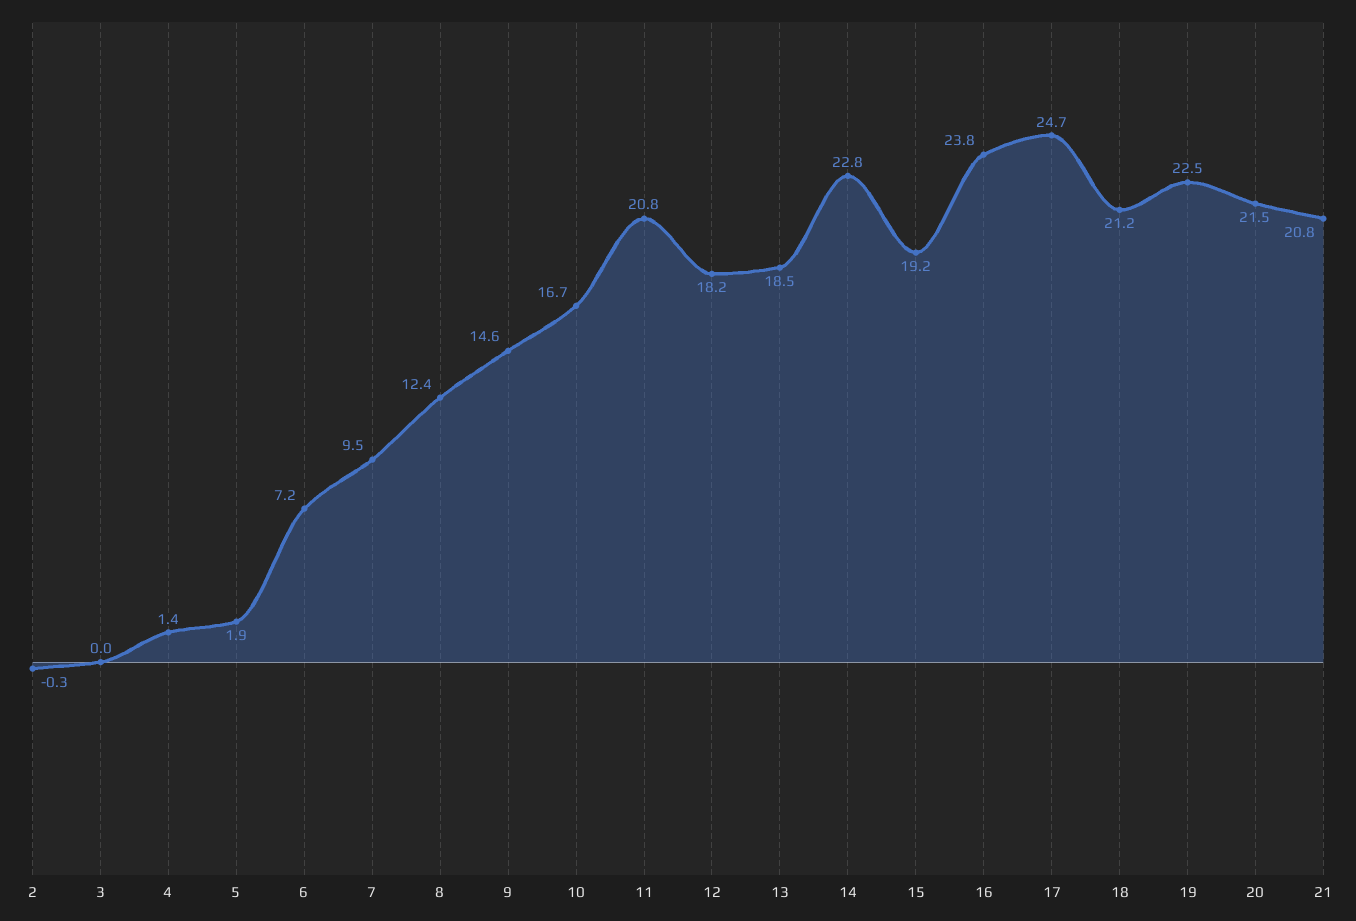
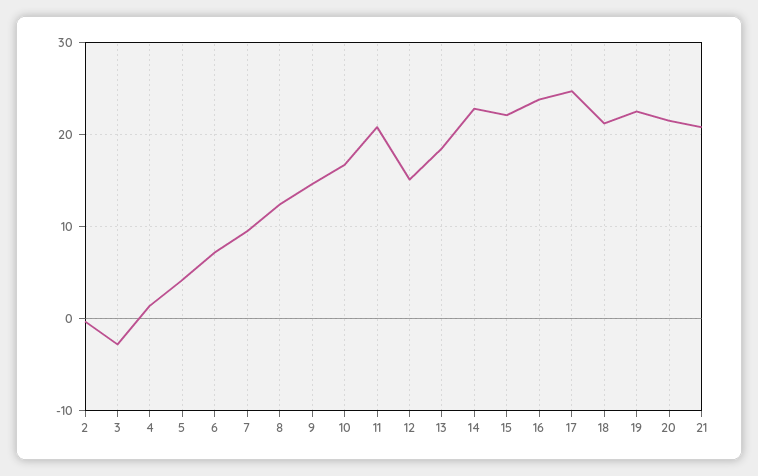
  {
    "2": -0.3,
-   "3": 0,
+   "3": -3,
    "4": 1.4,
-   "5": 1.9,
+   "5": 4,
    "6": 7.2,
    "7": 9.5,
    "8": 12.4,
    "9": 14.6,
    "10": 16.7,
    "11": 20.8,
-   "12": 18.2,
+   "12": 15,
    "13": 18.5,
    "14": 22.8,
-   "15": 19.2,
+   "15": 22,
    "16": 23.8,
    "17": 24.7,
    "18": 21.2,
    "19": 22.5,
    "20": 21.5,
    "21": 20.8
  }

